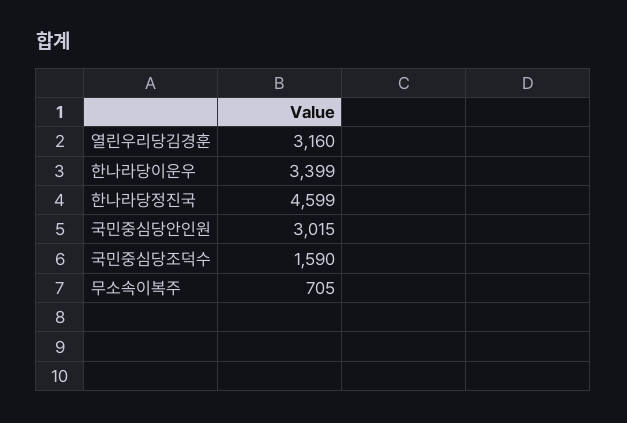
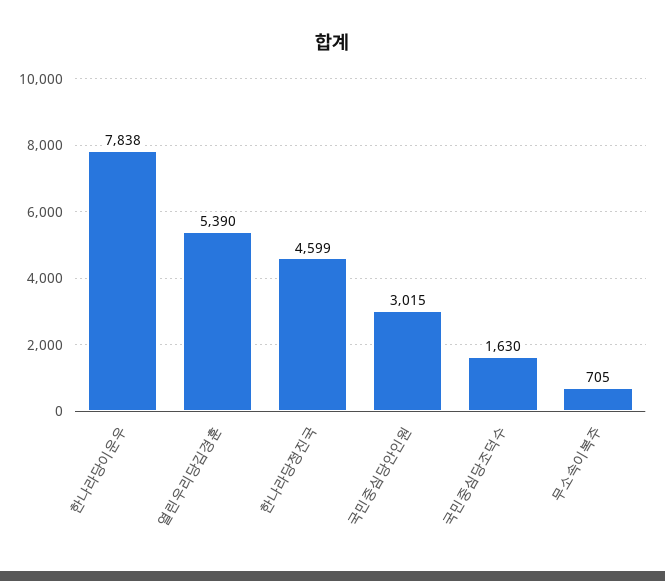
  {
-   "열린우리당김경훈": 3160,
+   "열린우리당김경훈": 5390,
-   "한나라당이운우": 3399,
+   "한나라당이운우": 7838,
    "한나라당정진국": 4599,
    "국민중심당안인원": 3015,
-   "국민중심당조덕수": 1590,
+   "국민중심당조덕수": 1630,
    "무소속이복주": 705
  }

